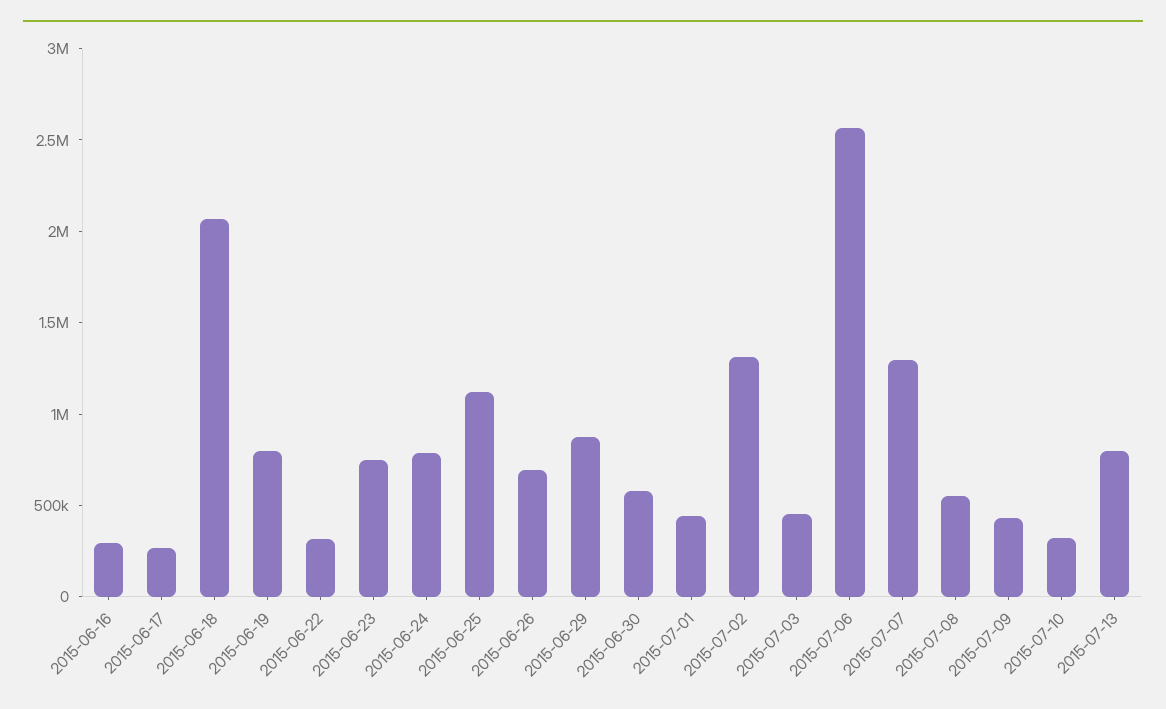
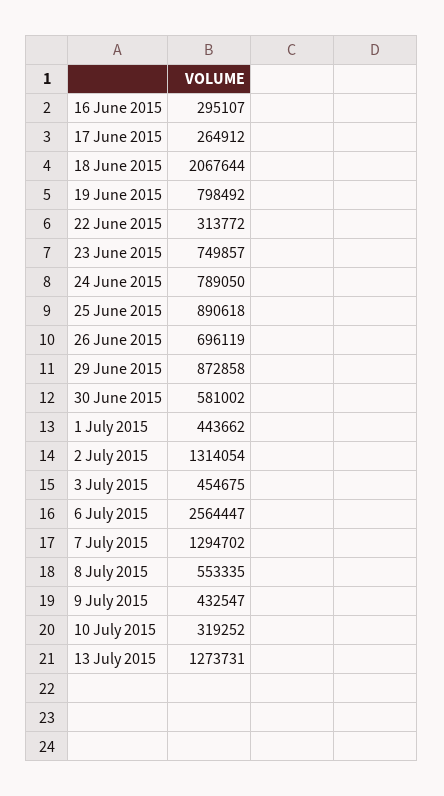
  {
    "2015-06-16": 295107,
    "2015-06-17": 264912,
    "2015-06-18": 2067644,
    "2015-06-19": 798492,
    "2015-06-22": 313772,
    "2015-06-23": 749857,
    "2015-06-24": 789050,
-   "2015-06-25": 1100000,
+   "2015-06-25": 890618,
    "2015-06-26": 696119,
    "2015-06-29": 872858,
    "2015-06-30": 581002,
    "2015-07-01": 443662,
    "2015-07-02": 1314054,
    "2015-07-03": 454675,
    "2015-07-06": 2564447,
    "2015-07-07": 1294702,
    "2015-07-08": 553335,
    "2015-07-09": 432547,
    "2015-07-10": 319252,
-   "2015-07-13": 800000
+   "2015-07-13": 1273731
  }

